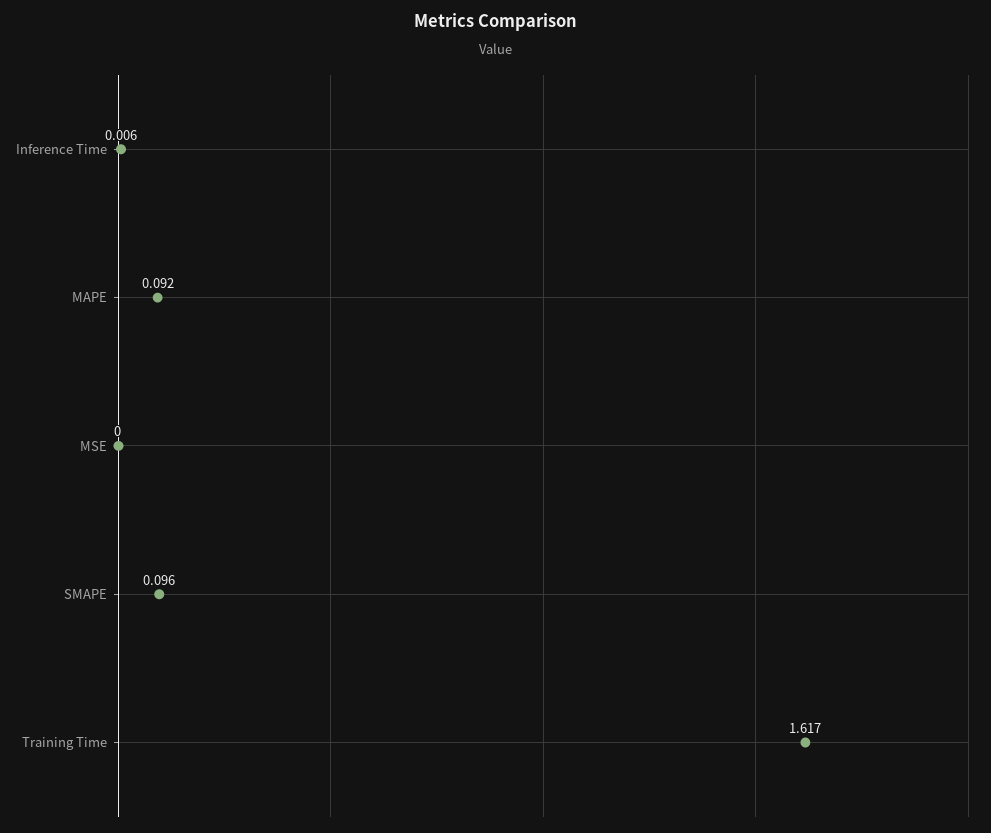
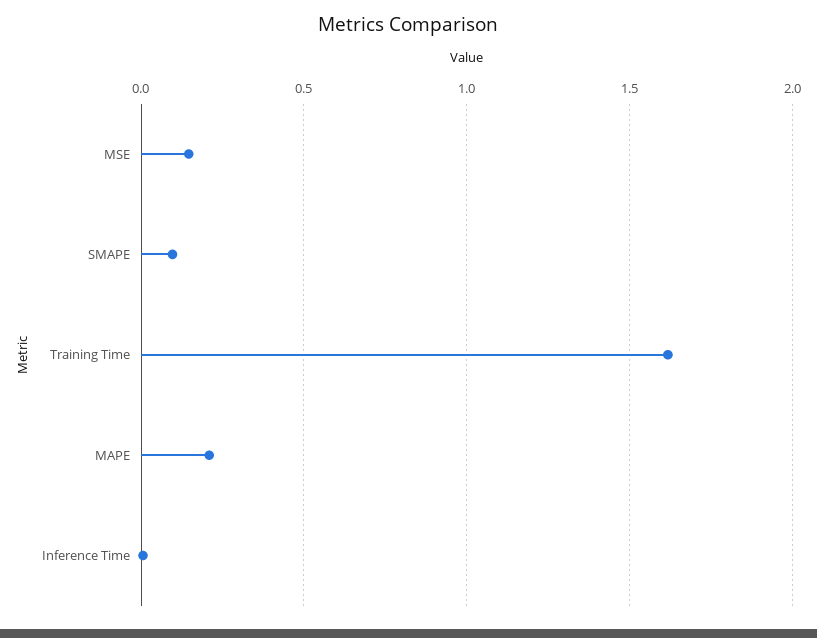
  {
    "Inference Time": 0.006,
-   "MAPE": 0.092,
+   "MAPE": 0.2,
-   "MSE": 0,
+   "MSE": 0.15,
    "SMAPE": 0.096,
    "Training Time": 1.617
  }

